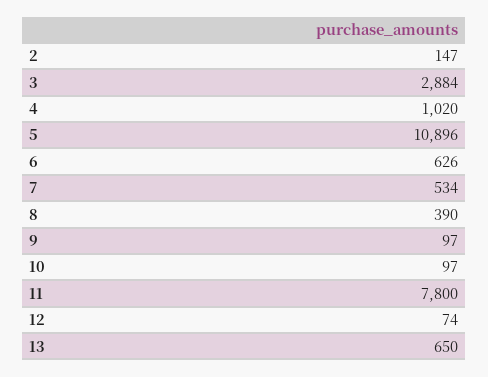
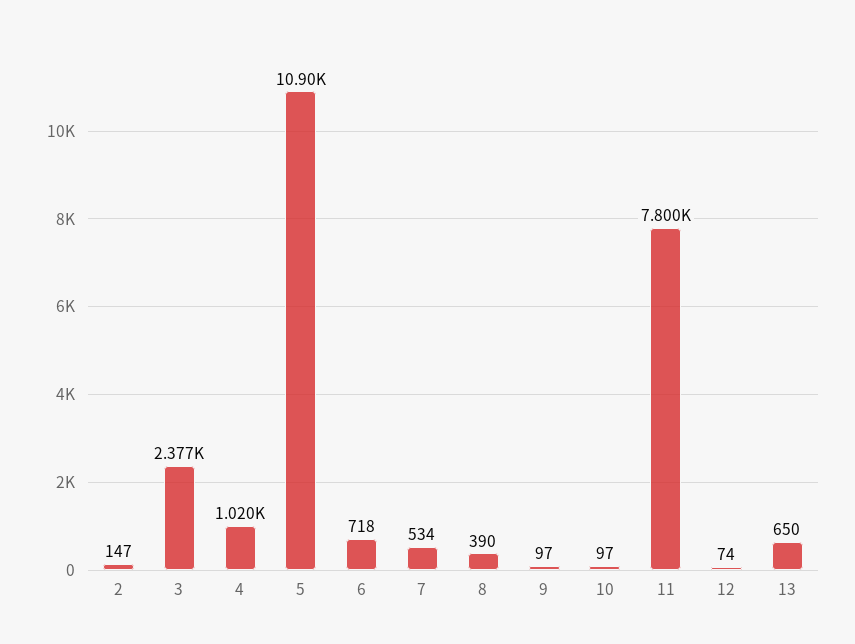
  {
    "2": 147,
-   "3": 2884,
+   "3": 2377,
    "4": 1020,
    "5": 10896,
-   "6": 626,
+   "6": 718,
    "7": 534,
    "8": 390,
    "9": 97,
    "10": 97,
    "11": 7800,
    "12": 74,
    "13": 650
  }

